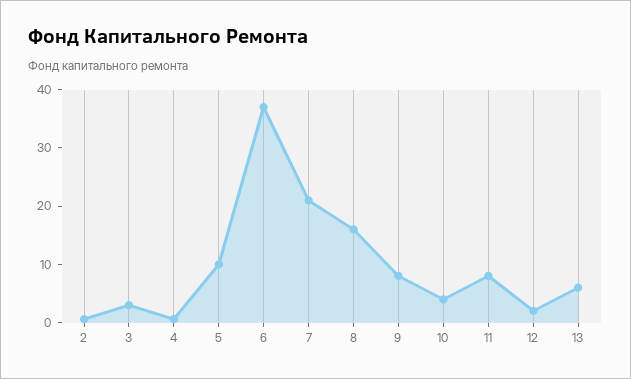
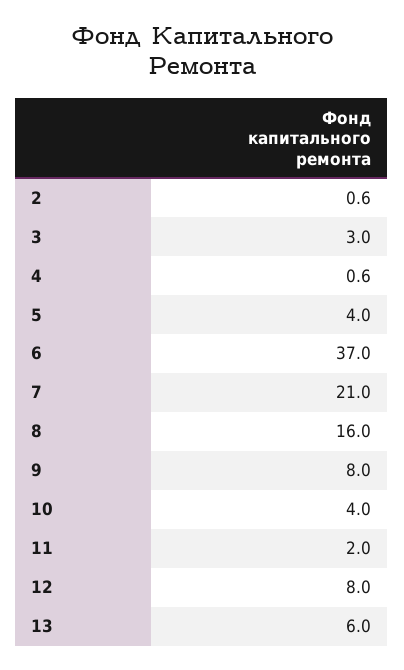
  {
    "2": 0.6,
    "3": 3,
    "4": 0.6,
-   "5": 10,
+   "5": 4,
    "6": 37,
    "7": 21,
    "8": 16,
    "9": 8,
    "10": 4,
-   "11": 8,
+   "11": 2,
-   "12": 2,
+   "12": 8,
    "13": 6
  }

